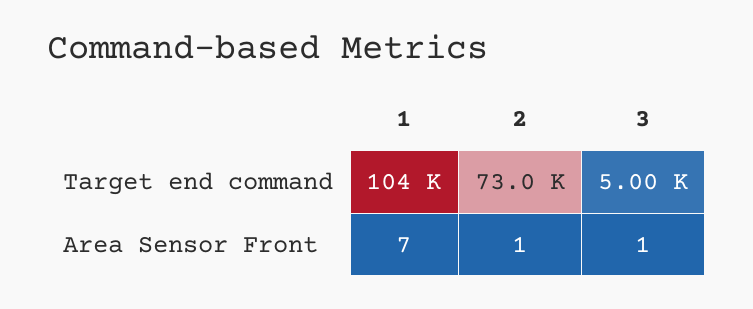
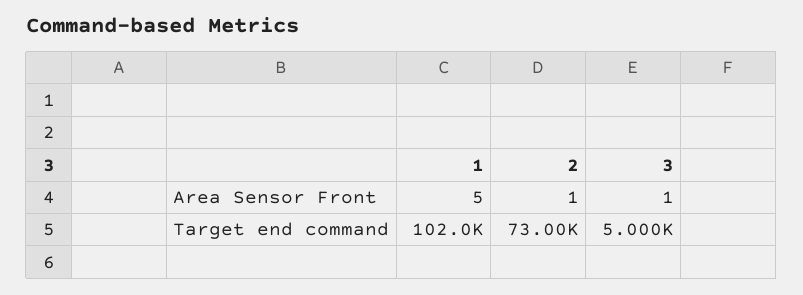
  {
    "1": {
-     "Target end command": 104000,
+     "Target end command": 102000,
-     "Area Sensor Front": 7
+     "Area Sensor Front": 5
    },
    "2": {
      "Target end command": 73000,
      "Area Sensor Front": 1
    },
    "3": {
      "Target end command": 5000,
      "Area Sensor Front": 1
    }
  }

